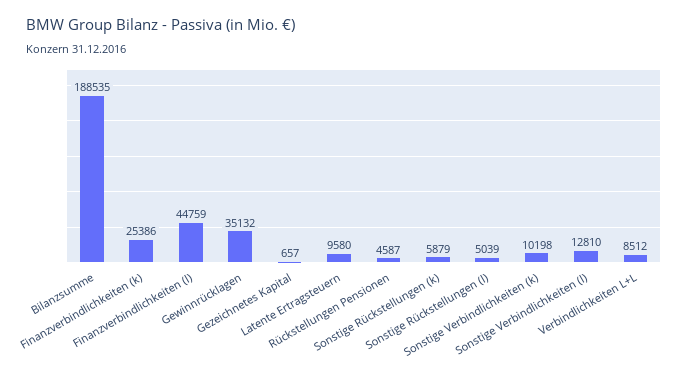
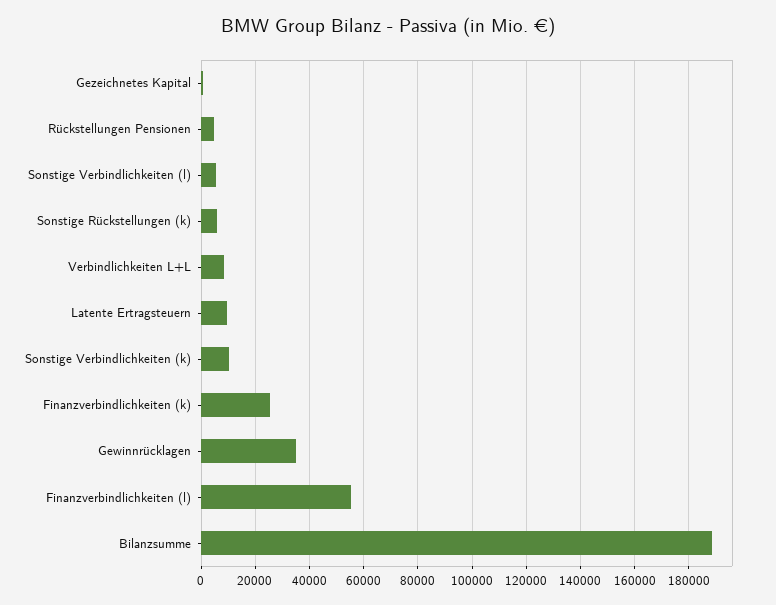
  {
    "Bilanzsumme": 188535,
    "Finanzverbindlichkeiten (k)": 25386,
-   "Finanzverbindlichkeiten (l)": 44759,
+   "Finanzverbindlichkeiten (l)": 55000,
    "Gewinnrücklagen": 35132,
    "Gezeichnetes Kapital": 657,
    "Latente Ertragsteuern": 9580,
    "Rückstellungen Pensionen": 4587,
    "Sonstige Rückstellungen (k)": 5879,
-   "Sonstige Rückstellungen (l)": 5039,
    "Sonstige Verbindlichkeiten (k)": 10198,
-   "Sonstige Verbindlichkeiten (l)": 12810,
+   "Sonstige Verbindlichkeiten (l)": 5000,
    "Verbindlichkeiten L+L": 8512
  }

